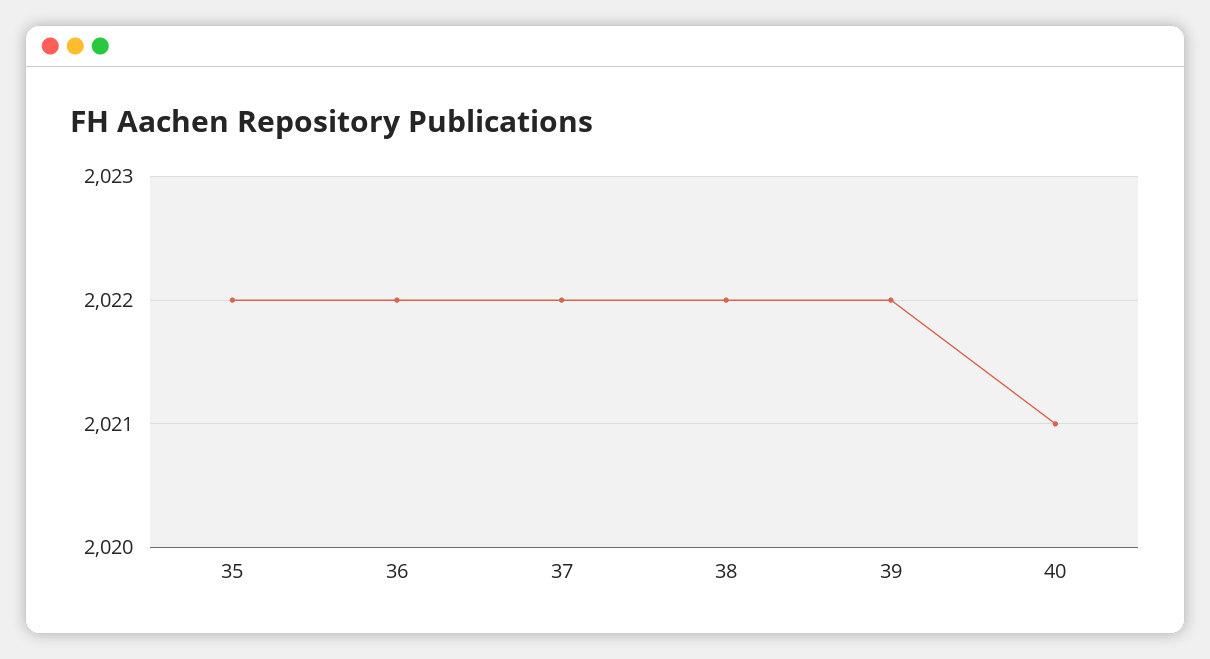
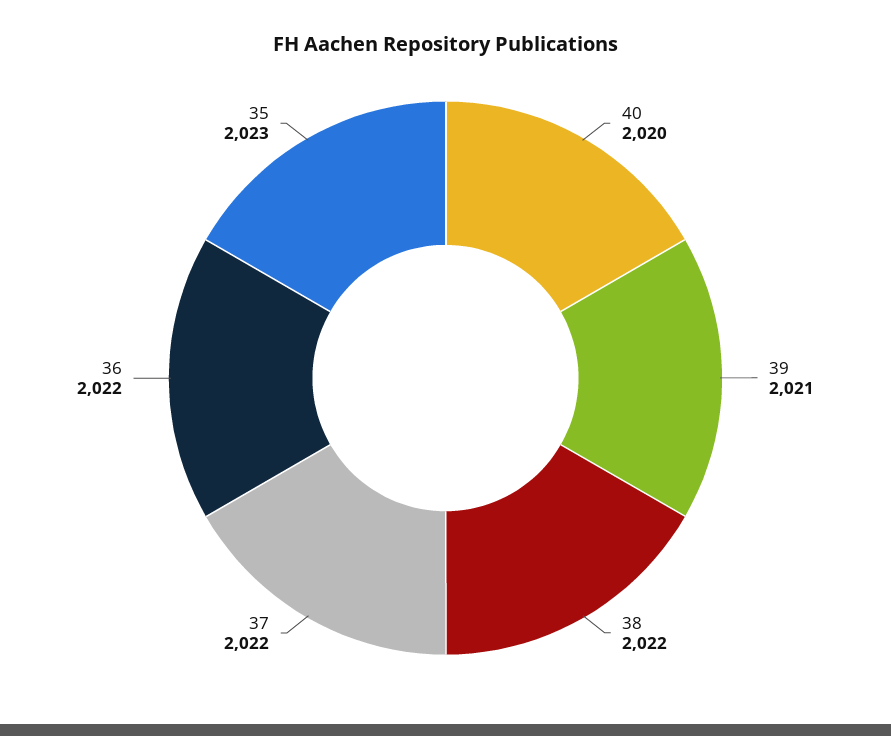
  {
-   "35": 2022,
+   "35": 2023,
    "36": 2022,
    "37": 2022,
    "38": 2022,
-   "39": 2022,
+   "39": 2021,
-   "40": 2021
+   "40": 2020
  }

